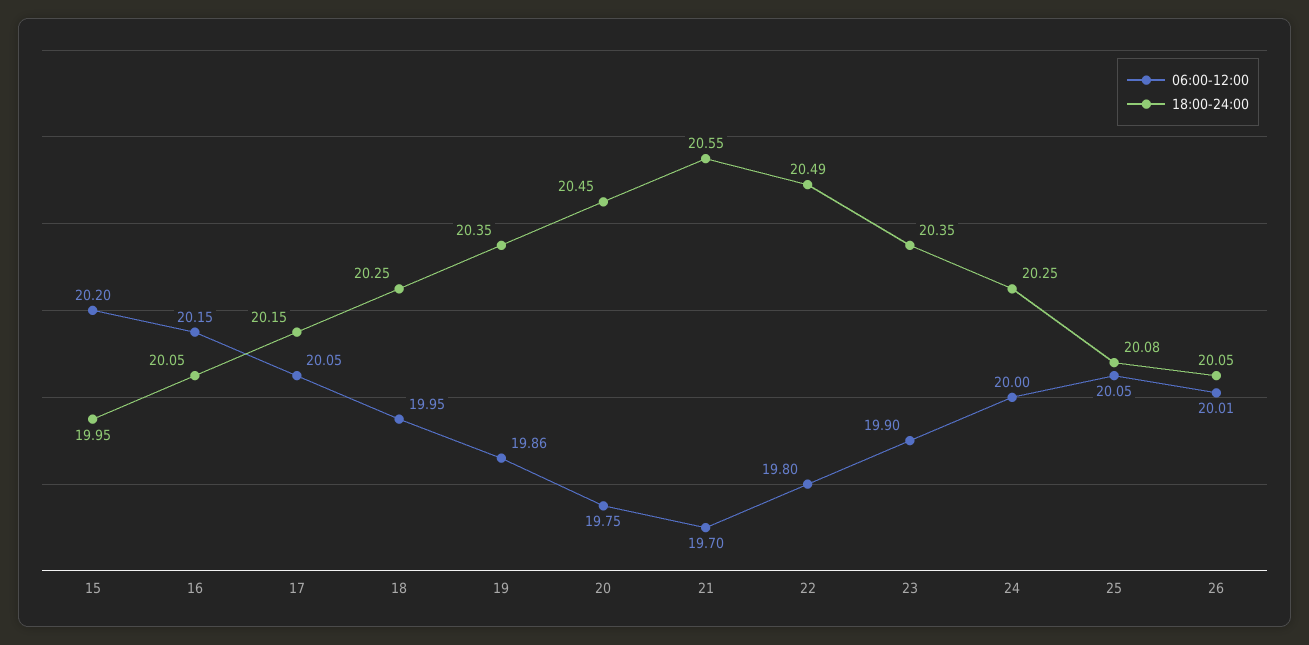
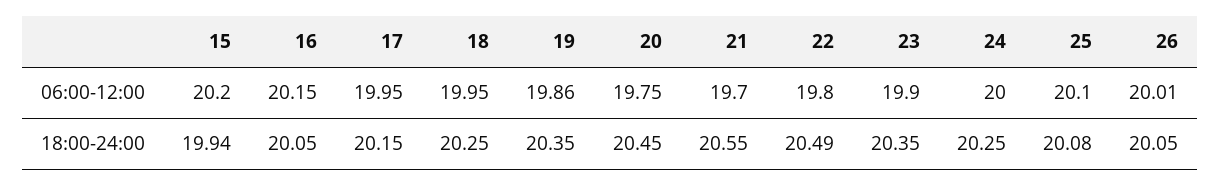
  {
    "06:00-12:00": {
      "15": 20.2,
      "16": 20.15,
-     "17": 20.05,
+     "17": 19.95,
      "18": 19.95,
      "19": 19.86,
      "20": 19.75,
      "21": 19.7,
      "22": 19.8,
      "23": 19.9,
      "24": 20,
-     "25": 20.05,
+     "25": 20.1,
      "26": 20.01
    },
    "18:00-24:00": {
-     "15": 19.95,
+     "15": 19.94,
      "16": 20.05,
      "17": 20.15,
      "18": 20.25,
      "19": 20.35,
      "20": 20.45,
      "21": 20.55,
      "22": 20.49,
      "23": 20.35,
      "24": 20.25,
      "25": 20.08,
      "26": 20.05
    }
  }

